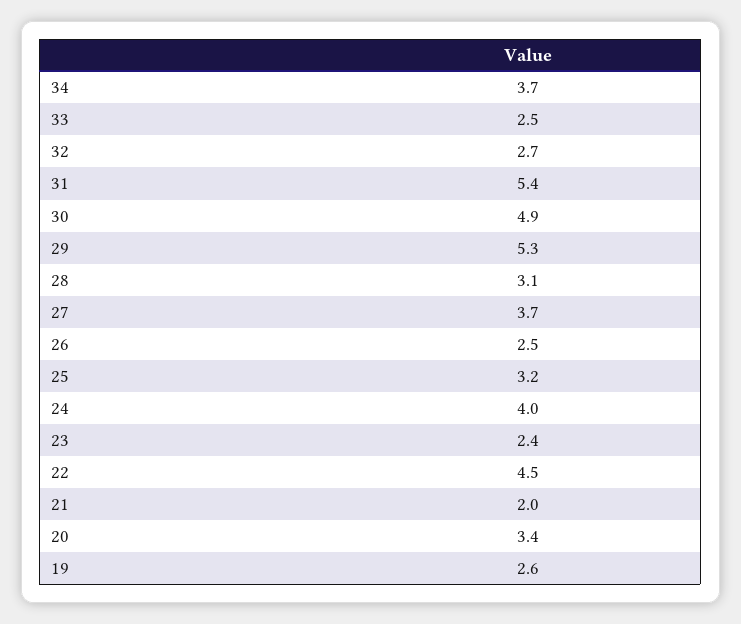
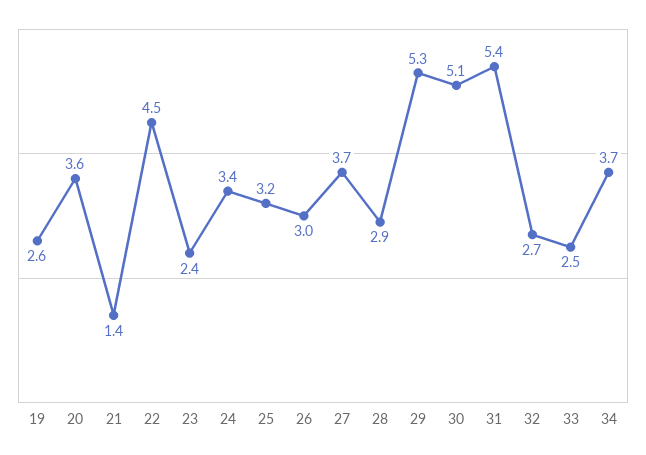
  {
    "34": 3.7,
    "33": 2.5,
    "32": 2.7,
    "31": 5.4,
-   "30": 4.9,
+   "30": 5.1,
    "29": 5.3,
-   "28": 3.1,
+   "28": 2.9,
    "27": 3.7,
-   "26": 2.5,
+   "26": 3,
    "25": 3.2,
-   "24": 4,
+   "24": 3.4,
    "23": 2.4,
    "22": 4.5,
-   "21": 2,
+   "21": 1.4,
-   "20": 3.4,
+   "20": 3.6,
    "19": 2.6
  }

